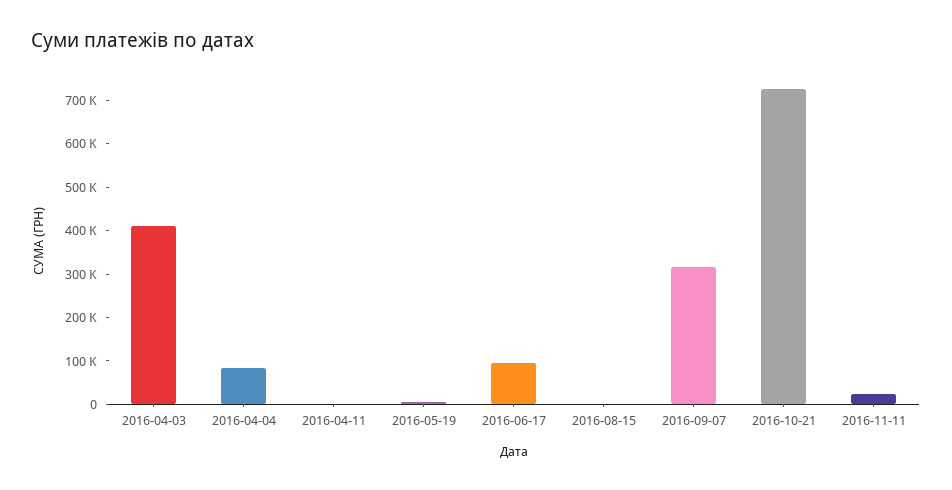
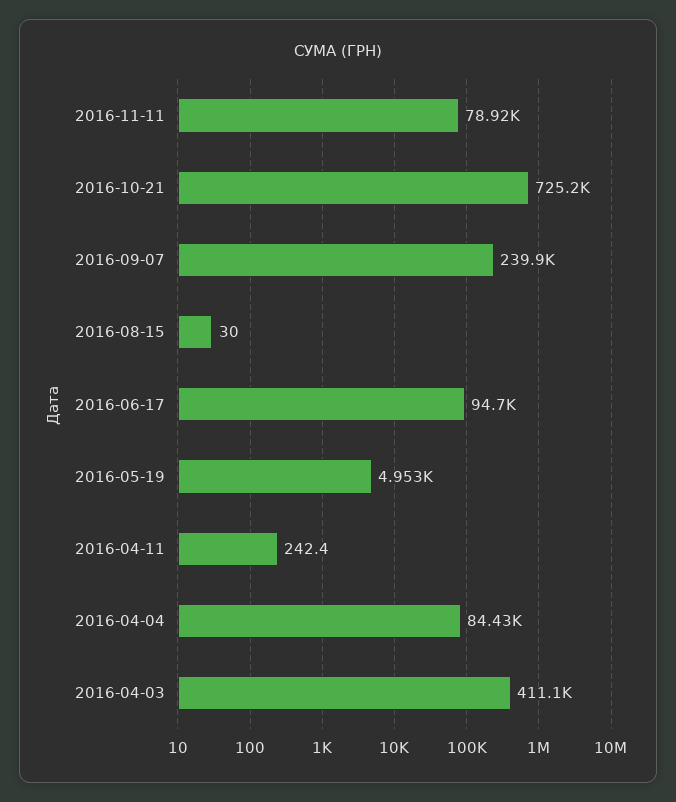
  {
    "2016-04-03": 411100,
    "2016-04-04": 84430,
    "2016-04-11": 242.4,
    "2016-05-19": 4953,
    "2016-06-17": 94700,
    "2016-08-15": 30,
-   "2016-09-07": 320000,
+   "2016-09-07": 239900,
    "2016-10-21": 725200,
-   "2016-11-11": 20000
+   "2016-11-11": 78920
  }

